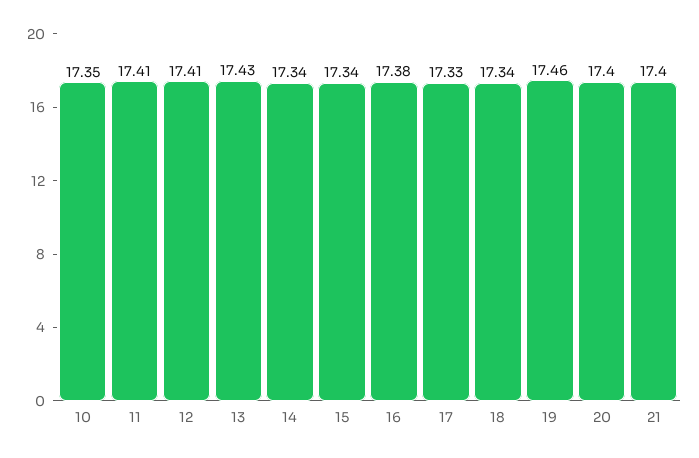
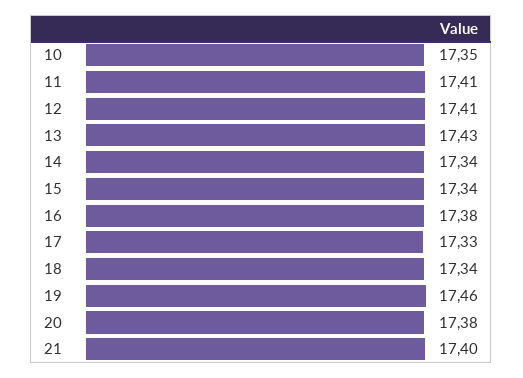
  {
    "10": 17.35,
    "11": 17.41,
    "12": 17.41,
    "13": 17.43,
    "14": 17.34,
    "15": 17.34,
    "16": 17.38,
    "17": 17.33,
    "18": 17.34,
    "19": 17.46,
-   "20": 17.4,
+   "20": 17.38,
    "21": 17.4
  }

